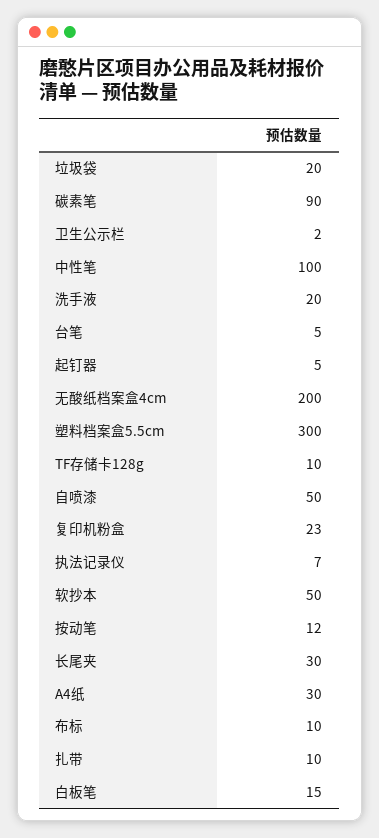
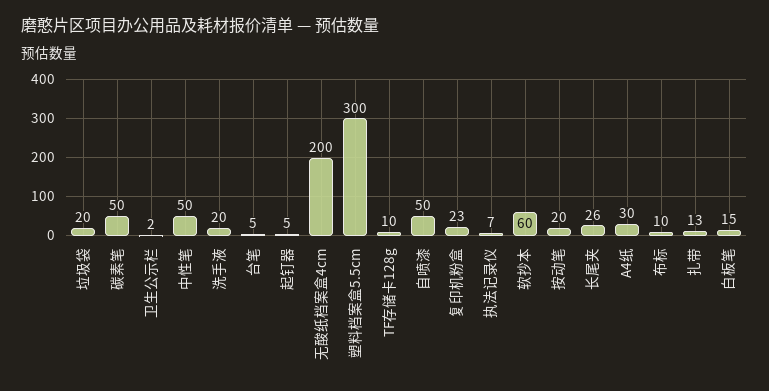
  {
    "垃圾袋": 20,
-   "碳素笔": 90,
+   "碳素笔": 50,
    "卫生公示栏": 2,
-   "中性笔": 100,
+   "中性笔": 50,
    "洗手液": 20,
    "台笔": 5,
    "起钉器": 5,
    "无酸纸档案盒4cm": 200,
    "塑料档案盒5.5cm": 300,
    "TF存储卡128g": 10,
    "自喷漆": 50,
    "复印机粉盒": 23,
    "执法记录仪": 7,
-   "软抄本": 50,
+   "软抄本": 60,
-   "按动笔": 12,
+   "按动笔": 20,
-   "长尾夹": 30,
+   "长尾夹": 26,
    "A4纸": 30,
    "布标": 10,
-   "扎带": 10,
+   "扎带": 13,
    "白板笔": 15
  }

